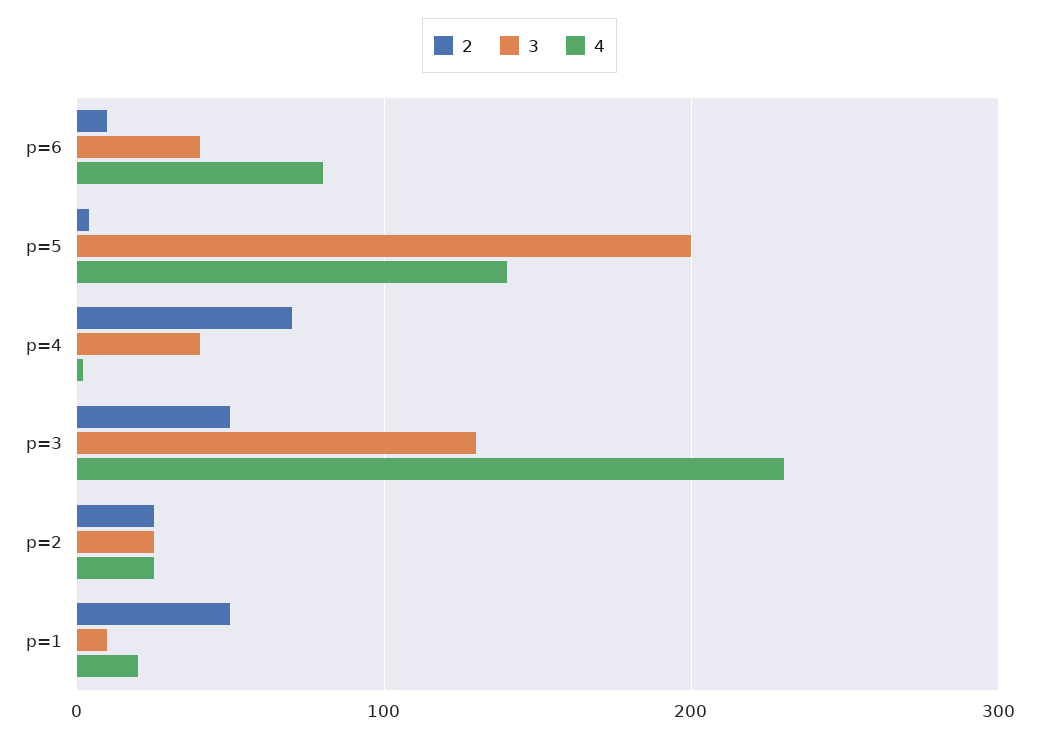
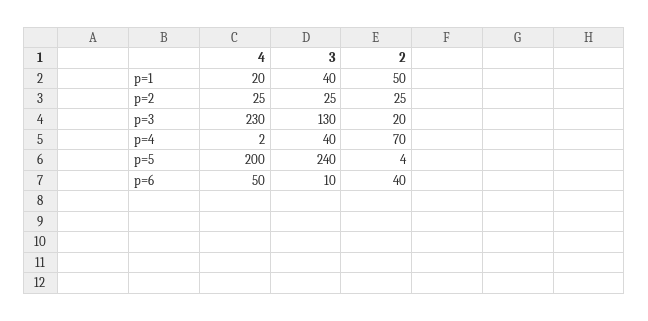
  {
    "2": {
-     "p=6": 10,
+     "p=6": 40,
      "p=5": 4,
      "p=4": 70,
-     "p=3": 50,
+     "p=3": 20,
      "p=2": 25,
      "p=1": 50
    },
    "3": {
-     "p=6": 40,
+     "p=6": 10,
-     "p=5": 200,
+     "p=5": 240,
      "p=4": 40,
      "p=3": 130,
      "p=2": 25,
-     "p=1": 10
+     "p=1": 40
    },
    "4": {
-     "p=6": 80,
+     "p=6": 50,
-     "p=5": 140,
+     "p=5": 200,
      "p=4": 2,
      "p=3": 230,
      "p=2": 25,
      "p=1": 20
    }
  }

